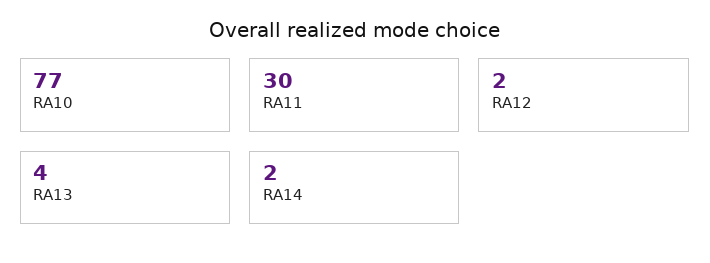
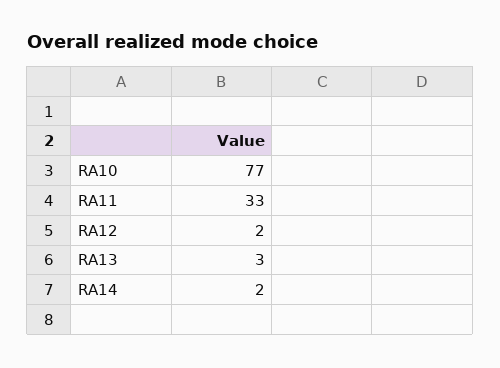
  {
    "RA10": 77,
-   "RA11": 30,
+   "RA11": 33,
    "RA12": 2,
-   "RA13": 4,
+   "RA13": 3,
    "RA14": 2
  }

